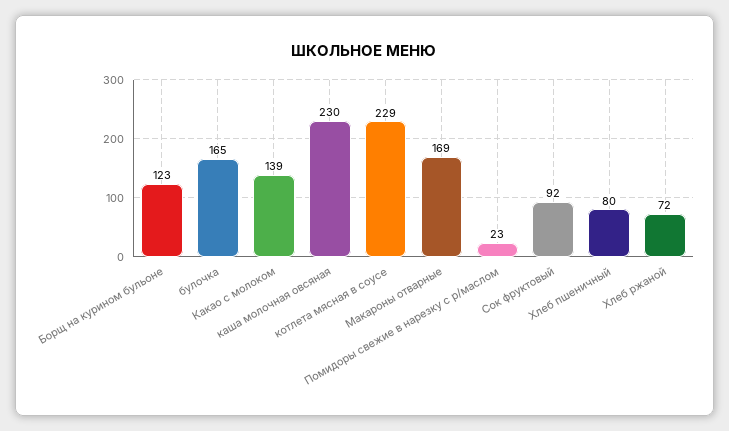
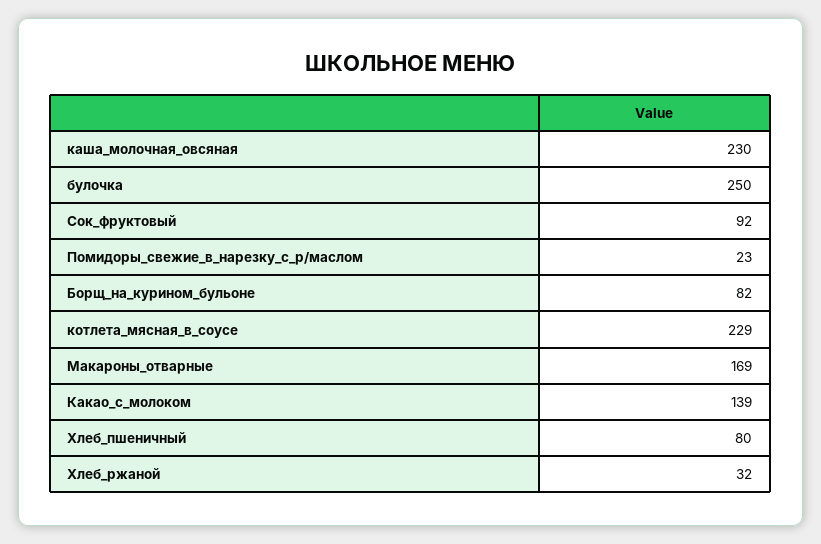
  {
-   "Борщ на курином бульоне": 123,
+   "Борщ на курином бульоне": 82,
-   "булочка": 165,
+   "булочка": 250,
    "Какао с молоком": 139,
    "каша молочная овсяная": 230,
    "котлета мясная в соусе": 229,
    "Макароны отварные": 169,
    "Помидоры свежие в нарезку с р/маслом": 23,
    "Сок фруктовый": 92,
    "Хлеб пшеничный": 80,
-   "Хлеб ржаной": 72
+   "Хлеб ржаной": 32
  }

